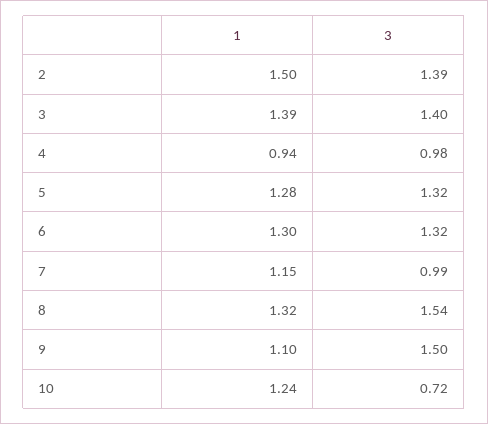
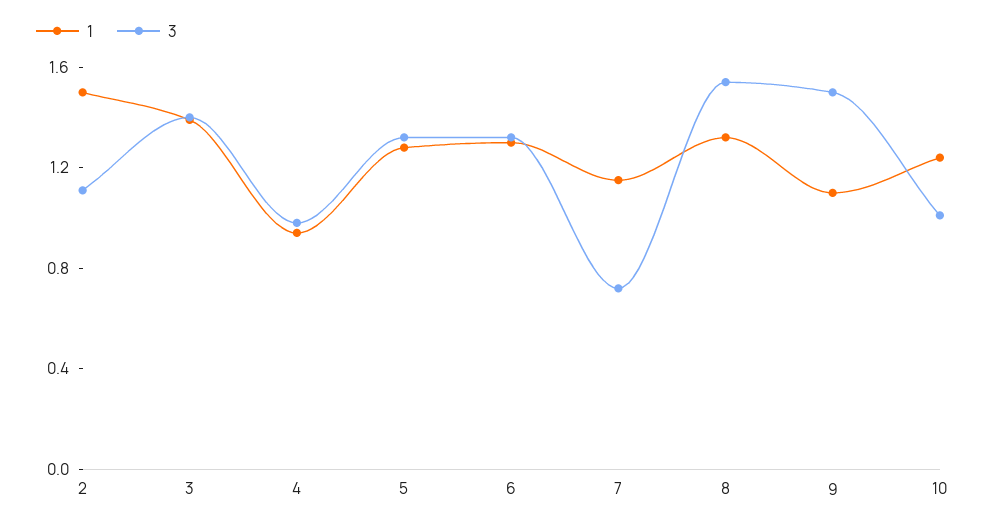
  {
    "1": {
      "2": 1.5,
      "3": 1.39,
      "4": 0.94,
      "5": 1.28,
      "6": 1.3,
      "7": 1.15,
      "8": 1.32,
      "9": 1.1,
      "10": 1.24
    },
    "3": {
-     "2": 1.39,
+     "2": 1.1,
      "3": 1.4,
      "4": 0.98,
      "5": 1.32,
      "6": 1.32,
-     "7": 0.99,
+     "7": 0.7,
      "8": 1.54,
      "9": 1.5,
-     "10": 0.72
+     "10": 1
    }
  }

